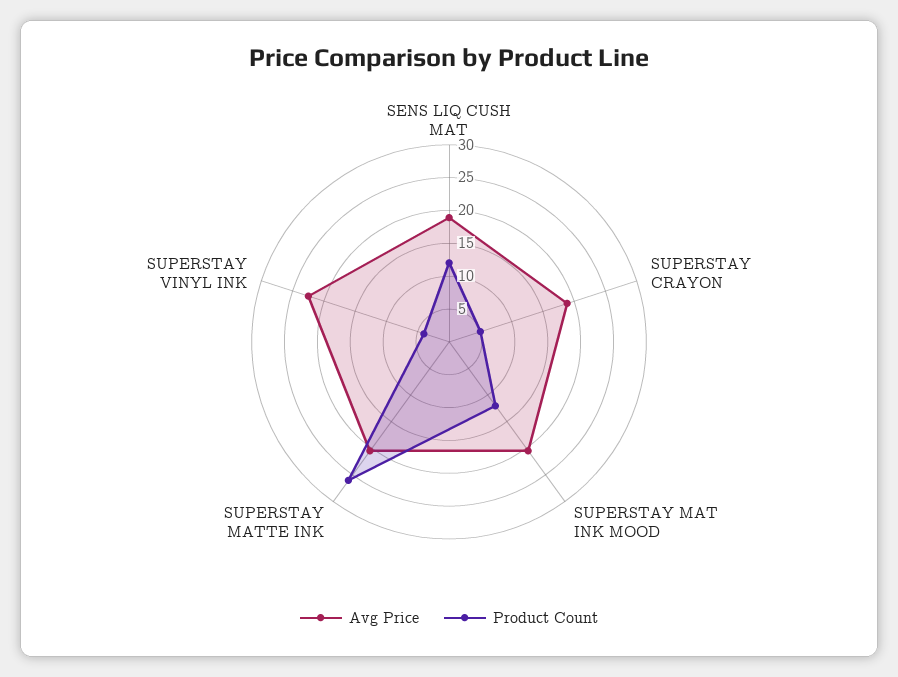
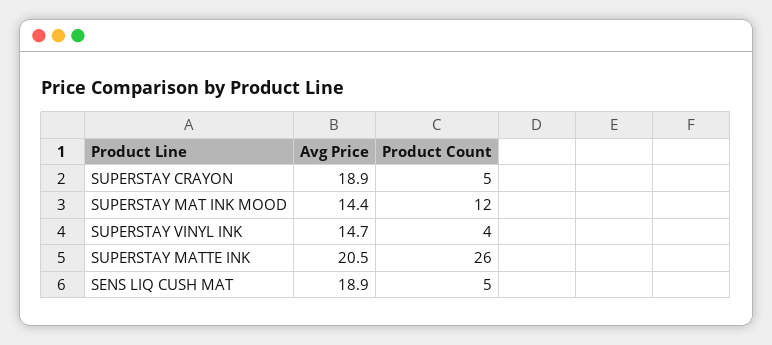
  {
    "Avg Price": {
      "SENS LIQ CUSH MAT": 18.9,
      "SUPERSTAY CRAYON": 18.9,
-     "SUPERSTAY MAT INK MOOD": 20,
+     "SUPERSTAY MAT INK MOOD": 14.4,
      "SUPERSTAY MATTE INK": 20.5,
-     "SUPERSTAY VINYL INK": 22.5
+     "SUPERSTAY VINYL INK": 14.7
    },
    "Product Count": {
-     "SENS LIQ CUSH MAT": 12.5,
+     "SENS LIQ CUSH MAT": 5,
      "SUPERSTAY CRAYON": 5,
      "SUPERSTAY MAT INK MOOD": 12,
      "SUPERSTAY MATTE INK": 26,
      "SUPERSTAY VINYL INK": 4
    }
  }

